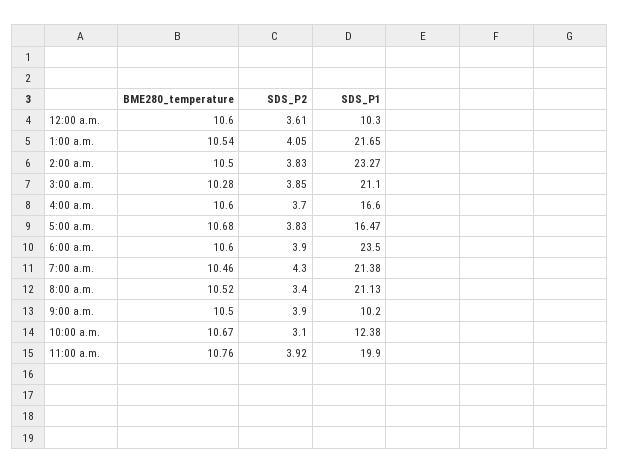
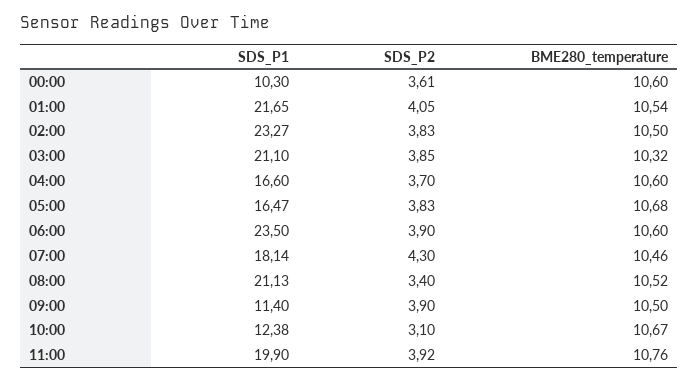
  {
    "BME280_temperature": {
      "12:00 a.m.": 10.6,
      "1:00 a.m.": 10.54,
      "2:00 a.m.": 10.5,
-     "3:00 a.m.": 10.28,
+     "3:00 a.m.": 10.32,
      "4:00 a.m.": 10.6,
      "5:00 a.m.": 10.68,
      "6:00 a.m.": 10.6,
      "7:00 a.m.": 10.46,
      "8:00 a.m.": 10.52,
      "9:00 a.m.": 10.5,
      "10:00 a.m.": 10.67,
      "11:00 a.m.": 10.76
    },
    "SDS_P2": {
      "12:00 a.m.": 3.61,
      "1:00 a.m.": 4.05,
      "2:00 a.m.": 3.83,
      "3:00 a.m.": 3.85,
      "4:00 a.m.": 3.7,
      "5:00 a.m.": 3.83,
      "6:00 a.m.": 3.9,
      "7:00 a.m.": 4.3,
      "8:00 a.m.": 3.4,
      "9:00 a.m.": 3.9,
      "10:00 a.m.": 3.1,
      "11:00 a.m.": 3.92
    },
    "SDS_P1": {
      "12:00 a.m.": 10.3,
      "1:00 a.m.": 21.65,
      "2:00 a.m.": 23.27,
      "3:00 a.m.": 21.1,
      "4:00 a.m.": 16.6,
      "5:00 a.m.": 16.47,
      "6:00 a.m.": 23.5,
-     "7:00 a.m.": 21.38,
+     "7:00 a.m.": 18.14,
      "8:00 a.m.": 21.13,
-     "9:00 a.m.": 10.2,
+     "9:00 a.m.": 11.4,
      "10:00 a.m.": 12.38,
      "11:00 a.m.": 19.9
    }
  }

